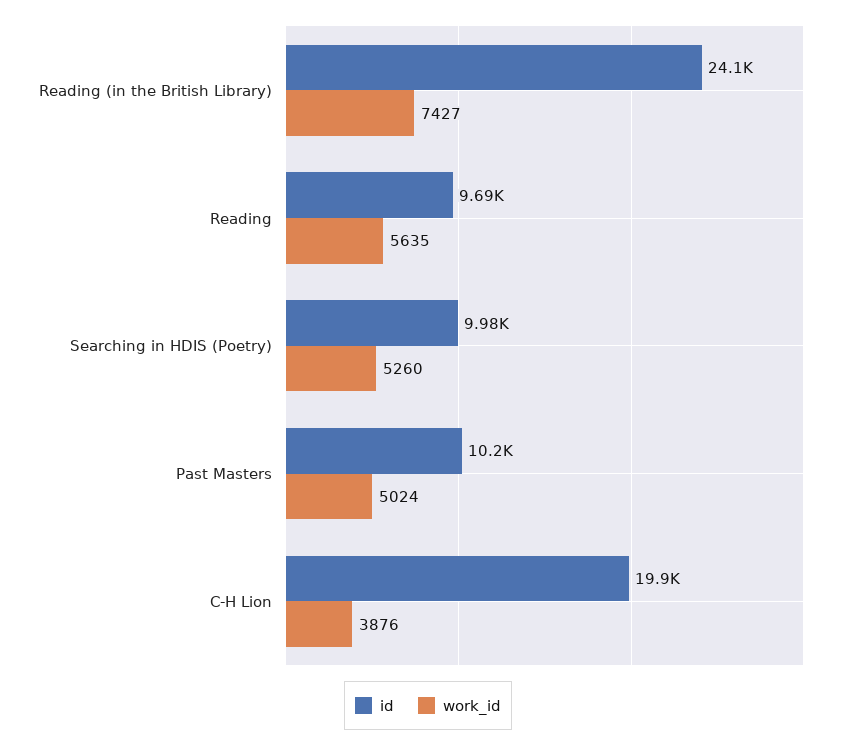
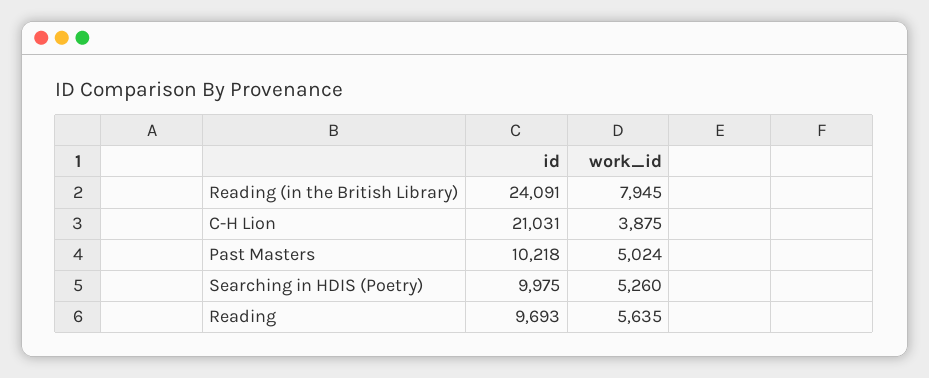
  {
    "id": {
      "Reading (in the British Library)": 24091,
      "Reading": 9693,
      "Searching in HDIS (Poetry)": 9975,
      "Past Masters": 10218,
-     "C-H Lion": 19900
+     "C-H Lion": 21031
    },
    "work_id": {
-     "Reading (in the British Library)": 7427,
+     "Reading (in the British Library)": 7945,
      "Reading": 5635,
      "Searching in HDIS (Poetry)": 5260,
      "Past Masters": 5024,
-     "C-H Lion": 3876
+     "C-H Lion": 3875
    }
  }

